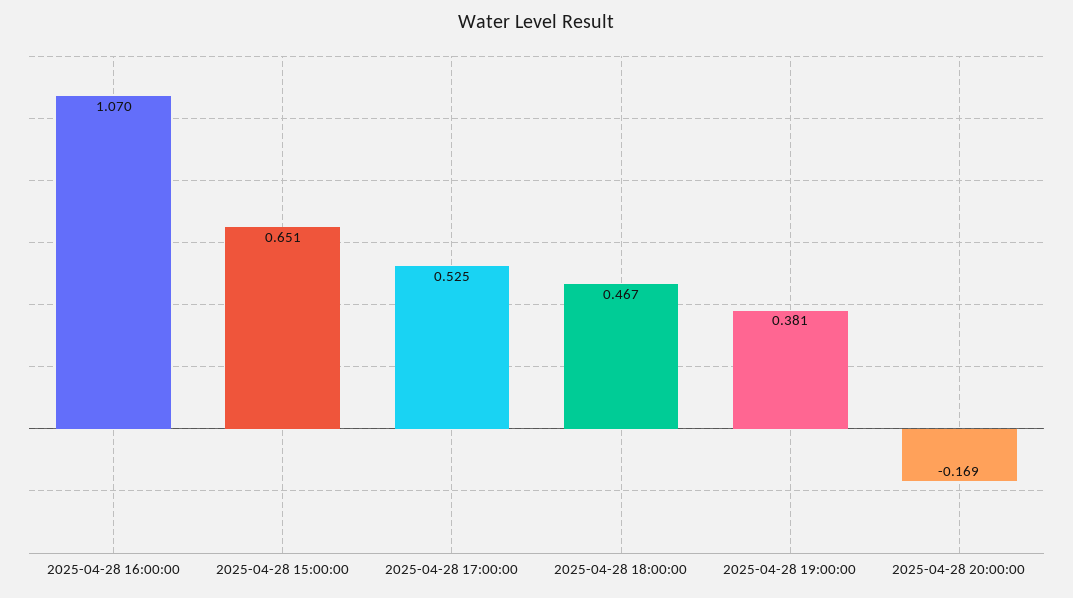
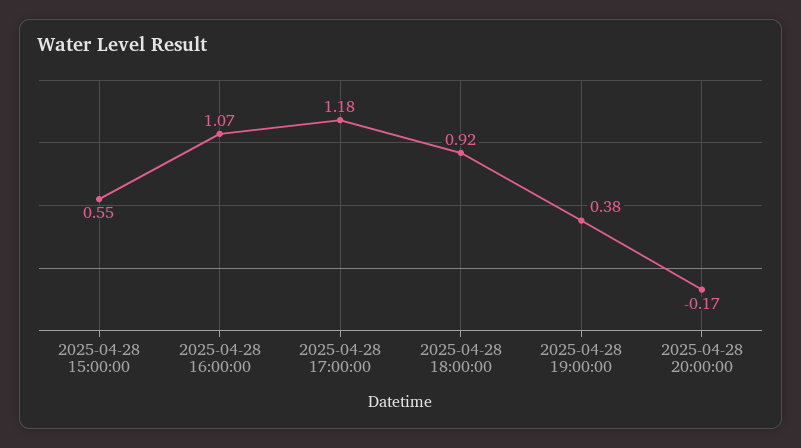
  {
    "2025-04-28 16:00:00": 1.07,
-   "2025-04-28 15:00:00": 0.651,
+   "2025-04-28 15:00:00": 0.55,
-   "2025-04-28 17:00:00": 0.525,
+   "2025-04-28 17:00:00": 1.18,
-   "2025-04-28 18:00:00": 0.467,
+   "2025-04-28 18:00:00": 0.92,
    "2025-04-28 19:00:00": 0.381,
    "2025-04-28 20:00:00": -0.169
  }

